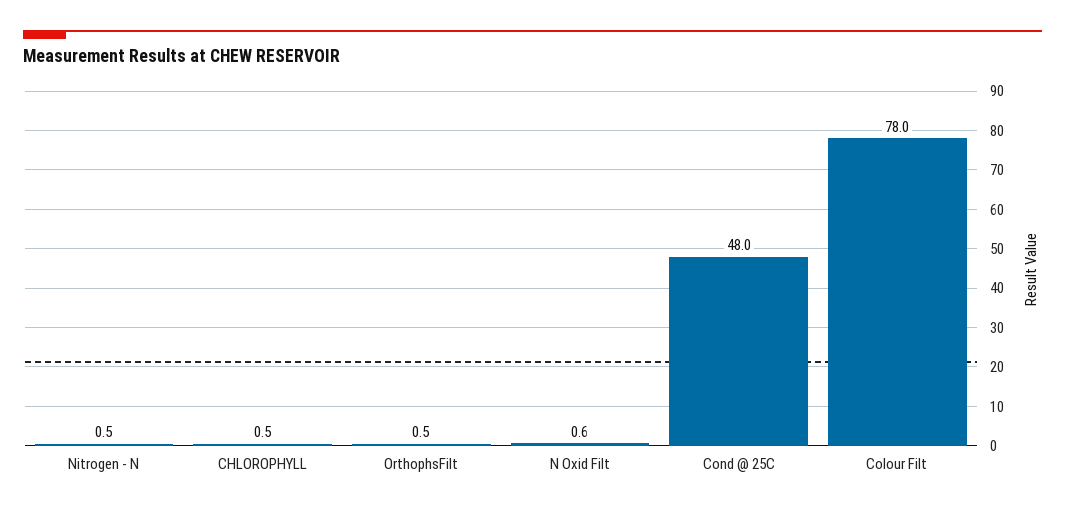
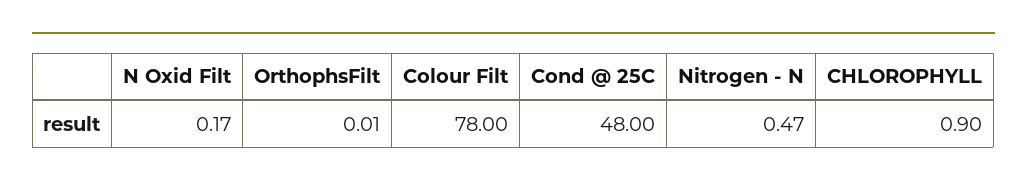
  {
    "Nitrogen - N": 0.47,
-   "CHLOROPHYLL": 0.5,
+   "CHLOROPHYLL": 0.9,
-   "OrthophsFilt": 0.5,
+   "OrthophsFilt": 0.01,
-   "N Oxid Filt": 0.6,
+   "N Oxid Filt": 0.17,
    "Cond @ 25C": 48,
    "Colour Filt": 78
  }

